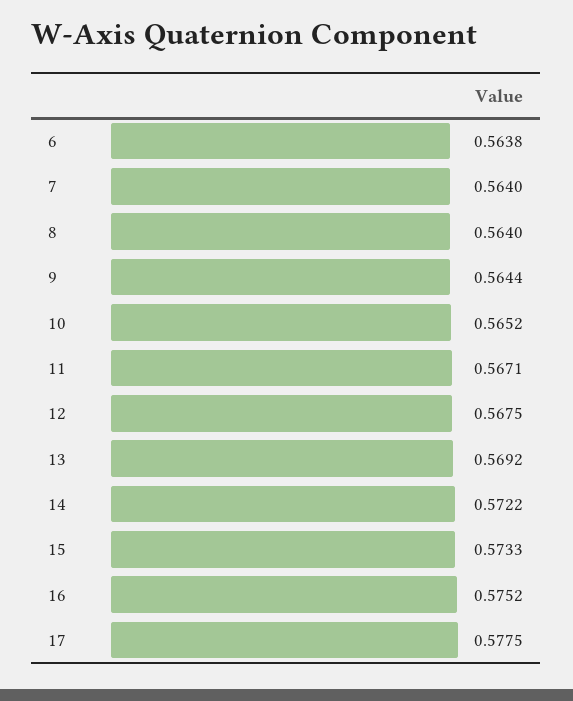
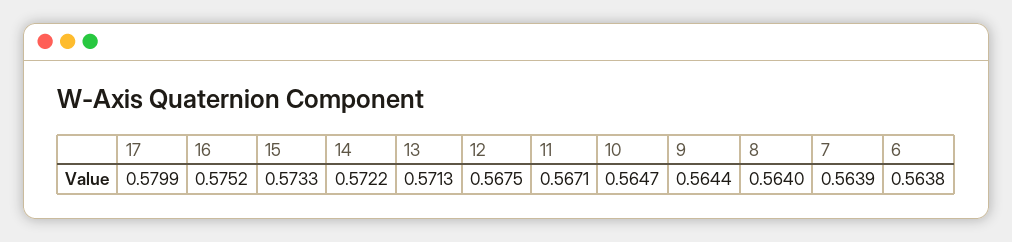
  {
    "6": 0.5638,
-   "7": 0.564,
+   "7": 0.5639,
    "8": 0.564,
    "9": 0.5644,
-   "10": 0.5652,
+   "10": 0.5647,
    "11": 0.5671,
    "12": 0.5675,
-   "13": 0.5692,
+   "13": 0.5713,
    "14": 0.5722,
    "15": 0.5733,
    "16": 0.5752,
-   "17": 0.5775
+   "17": 0.5799
  }

